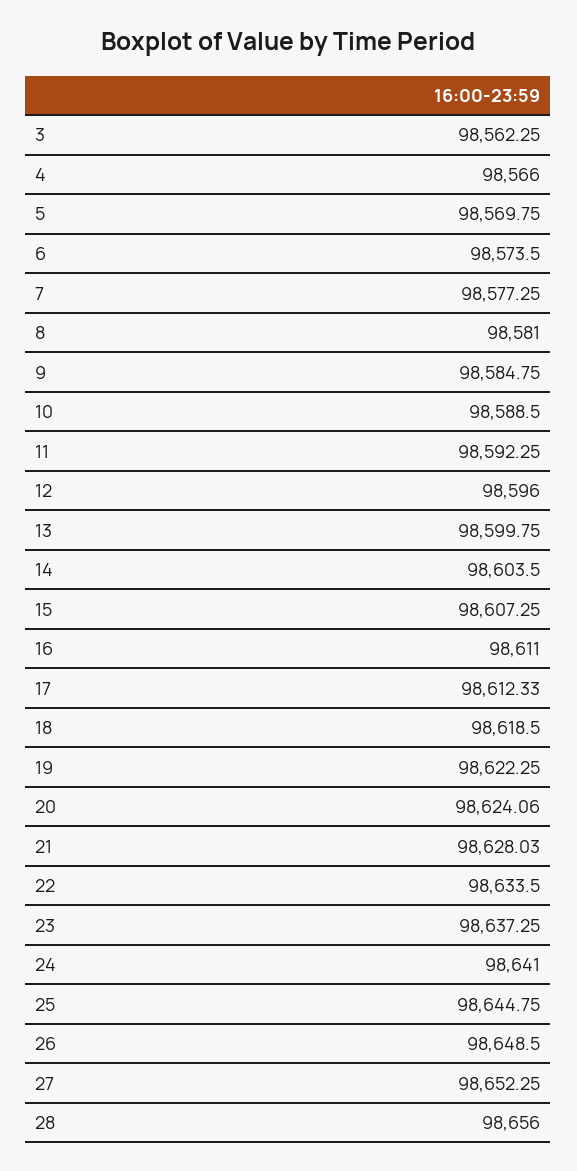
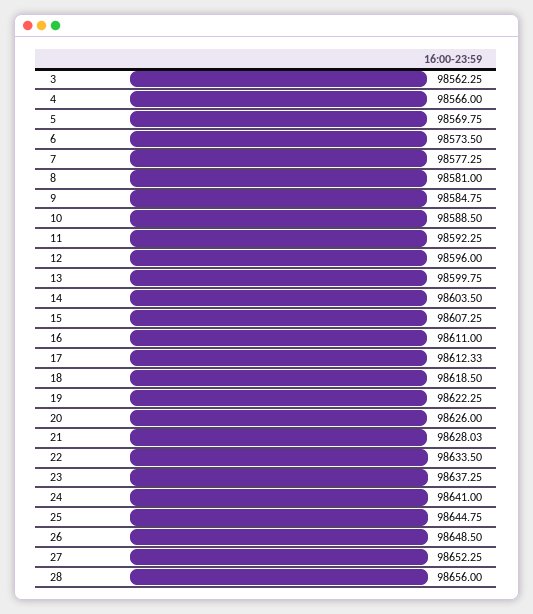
  {
    "3": 98562.25,
    "4": 98566,
    "5": 98569.75,
    "6": 98573.5,
    "7": 98577.25,
    "8": 98581,
    "9": 98584.75,
    "10": 98588.5,
    "11": 98592.25,
    "12": 98596,
    "13": 98599.75,
    "14": 98603.5,
    "15": 98607.25,
    "16": 98611,
    "17": 98612.33,
    "18": 98618.5,
    "19": 98622.25,
-   "20": 98624.06,
+   "20": 98626,
    "21": 98628.03,
    "22": 98633.5,
    "23": 98637.25,
    "24": 98641,
    "25": 98644.75,
    "26": 98648.5,
    "27": 98652.25,
    "28": 98656
  }

